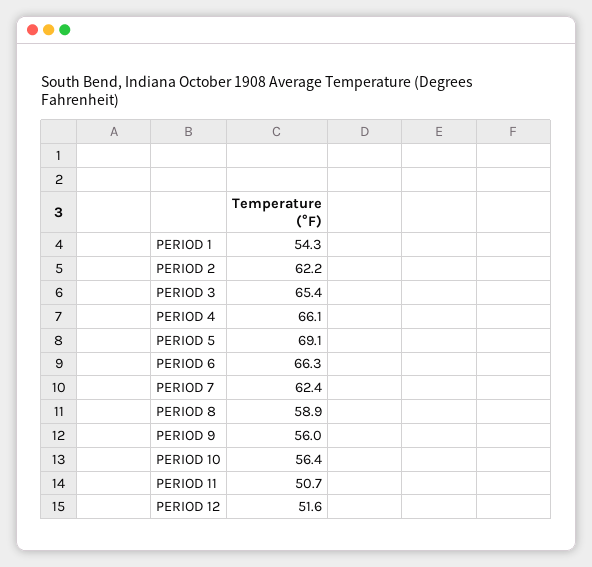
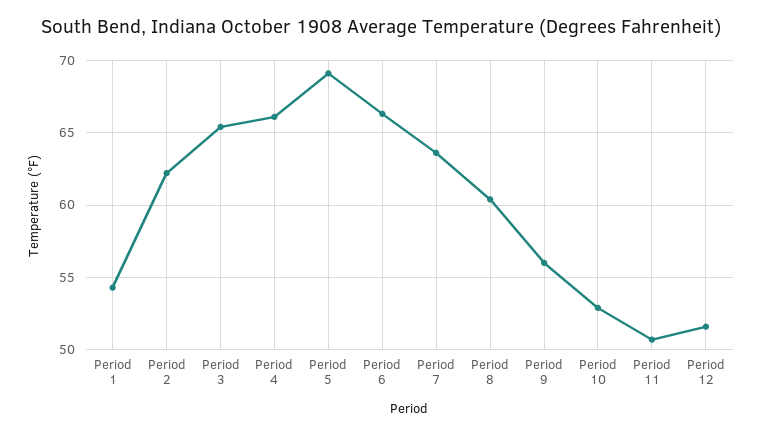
  {
    "PERIOD 1": 54.3,
    "PERIOD 2": 62.2,
    "PERIOD 3": 65.4,
    "PERIOD 4": 66.1,
    "PERIOD 5": 69.1,
    "PERIOD 6": 66.3,
-   "PERIOD 7": 62.4,
+   "PERIOD 7": 63.5,
-   "PERIOD 8": 58.9,
+   "PERIOD 8": 60.5,
    "PERIOD 9": 56,
-   "PERIOD 10": 56.4,
+   "PERIOD 10": 53,
    "PERIOD 11": 50.7,
    "PERIOD 12": 51.6
  }

